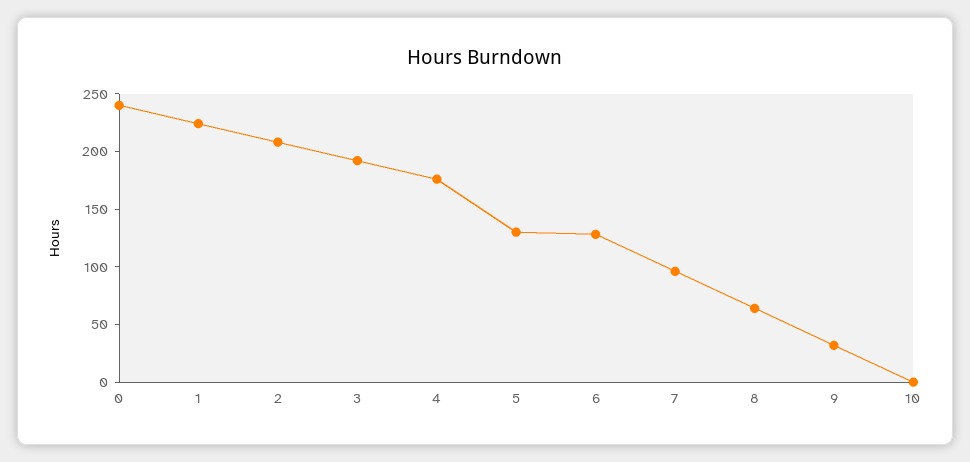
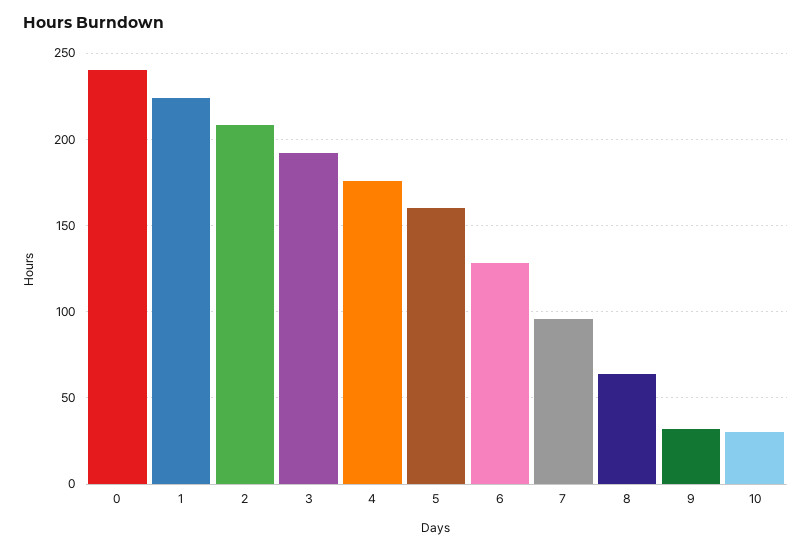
  {
    "0": 240,
    "1": 225,
    "2": 210,
    "3": 190,
    "4": 175,
-   "5": 130,
+   "5": 160,
    "6": 130,
    "7": 95,
    "8": 65,
    "9": 30,
-   "10": 0
+   "10": 30
  }

